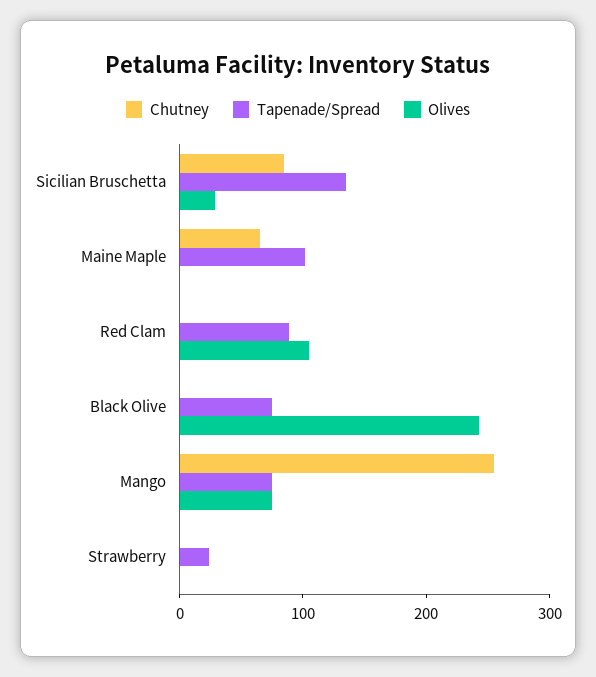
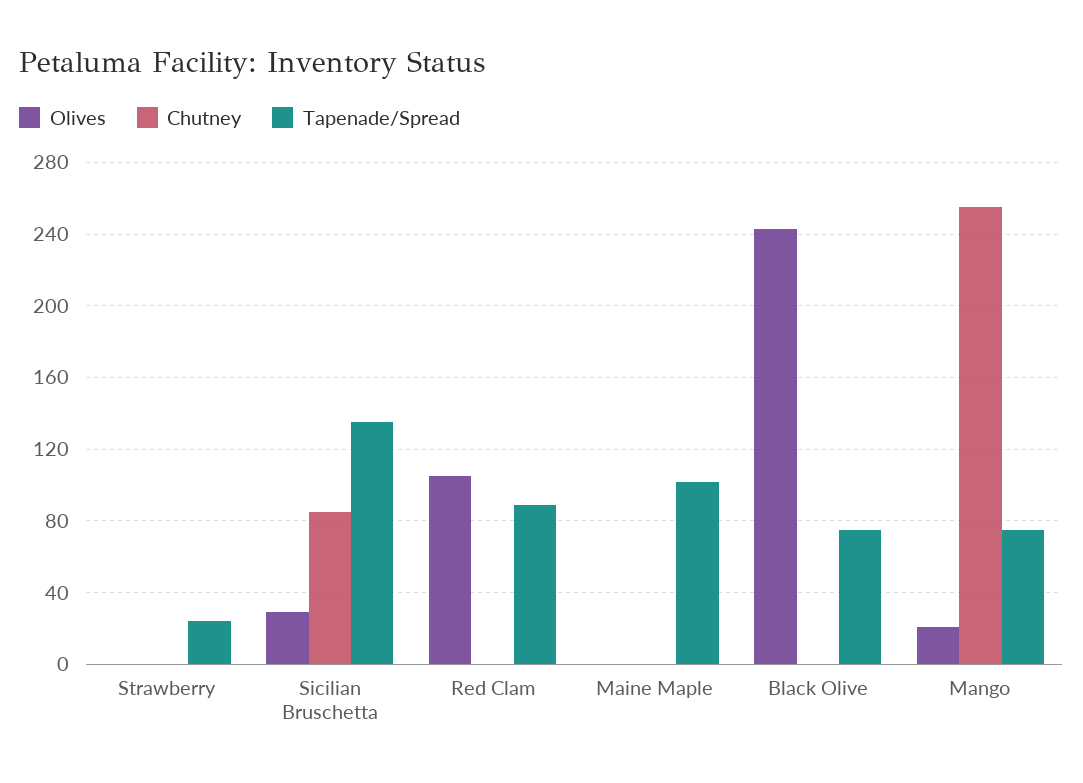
  {
    "Chutney": {
      "Sicilian Bruschetta": 85,
-     "Maine Maple": 60,
+     "Maine Maple": 0,
      "Red Clam": 0,
      "Black Olive": 0,
      "Mango": 255,
      "Strawberry": 0
    },
    "Tapenade/Spread": {
      "Sicilian Bruschetta": 135,
      "Maine Maple": 100,
      "Red Clam": 90,
      "Black Olive": 75,
      "Mango": 75,
      "Strawberry": 25
    },
    "Olives": {
      "Sicilian Bruschetta": 30,
      "Maine Maple": 0,
      "Red Clam": 105,
      "Black Olive": 245,
-     "Mango": 80,
+     "Mango": 20,
      "Strawberry": 0
    }
  }

